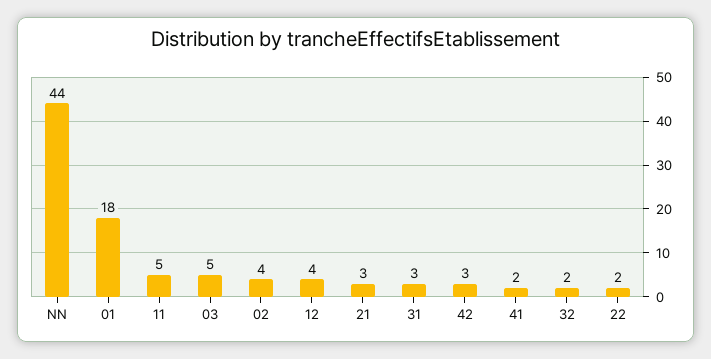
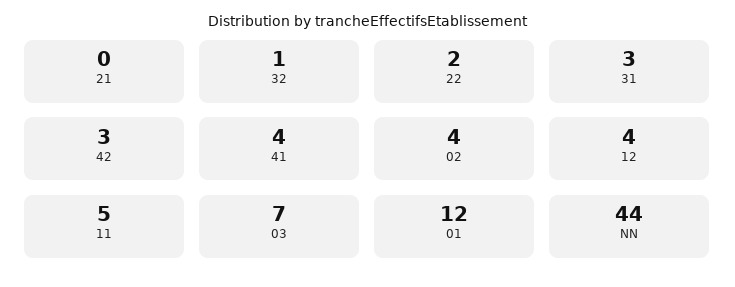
  {
    "NN": 44,
-   "01": 18,
+   "01": 12,
    "11": 5,
-   "03": 5,
+   "03": 7,
    "02": 4,
    "12": 4,
-   "21": 3,
+   "21": 0,
    "31": 3,
    "42": 3,
-   "41": 2,
+   "41": 4,
-   "32": 2,
+   "32": 1,
    "22": 2
  }

